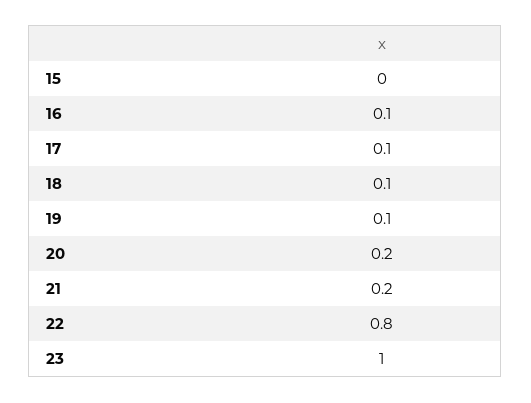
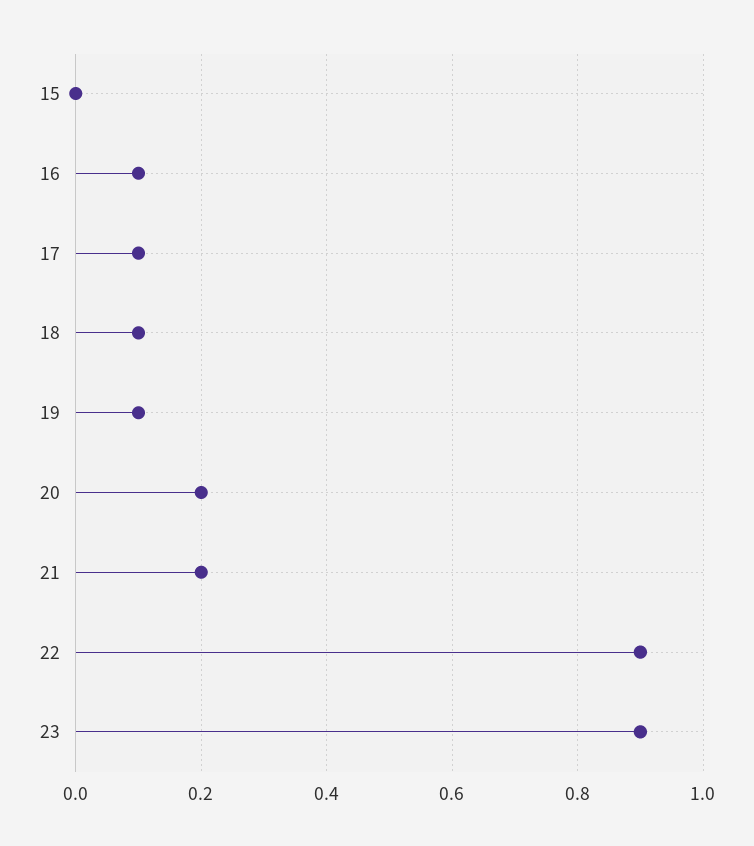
  {
    "15": 0,
    "16": 0.1,
    "17": 0.1,
    "18": 0.1,
    "19": 0.1,
    "20": 0.2,
    "21": 0.2,
-   "22": 0.8,
+   "22": 0.9,
-   "23": 1
+   "23": 0.9
  }

